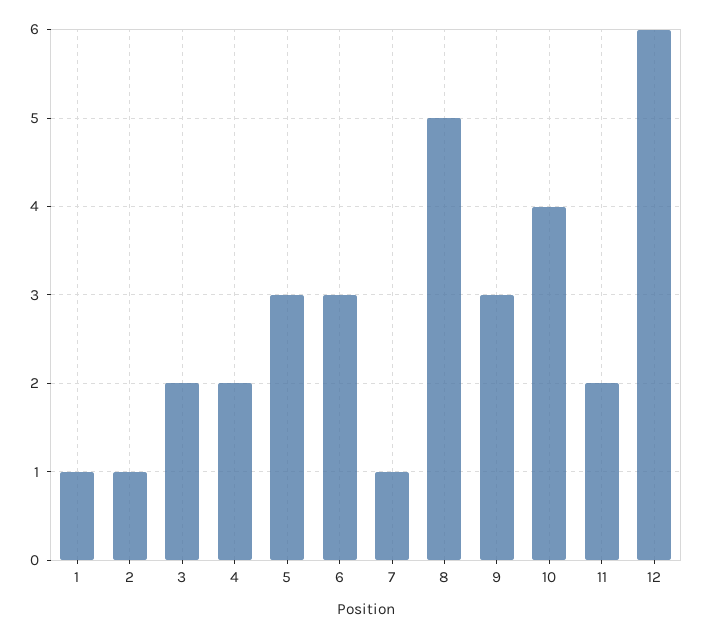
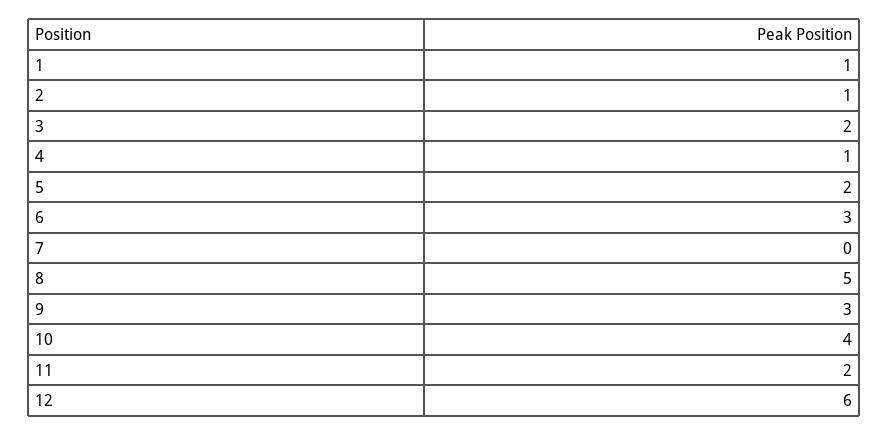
  {
    "1": 1,
    "2": 1,
    "3": 2,
-   "4": 2,
+   "4": 1,
-   "5": 3,
+   "5": 2,
    "6": 3,
-   "7": 1,
+   "7": 0,
    "8": 5,
    "9": 3,
    "10": 4,
    "11": 2,
    "12": 6
  }

